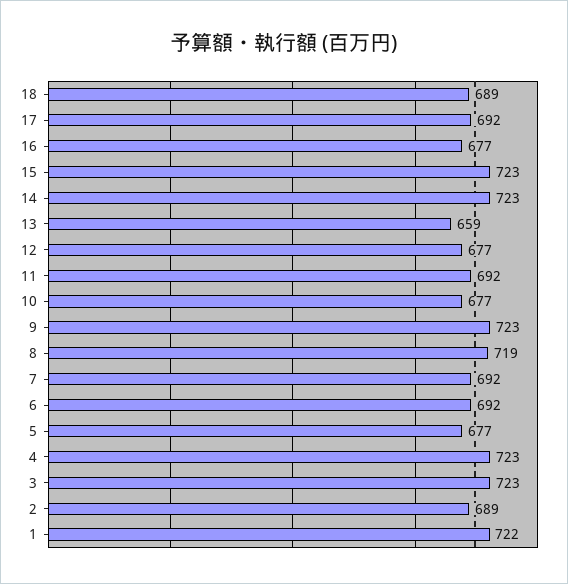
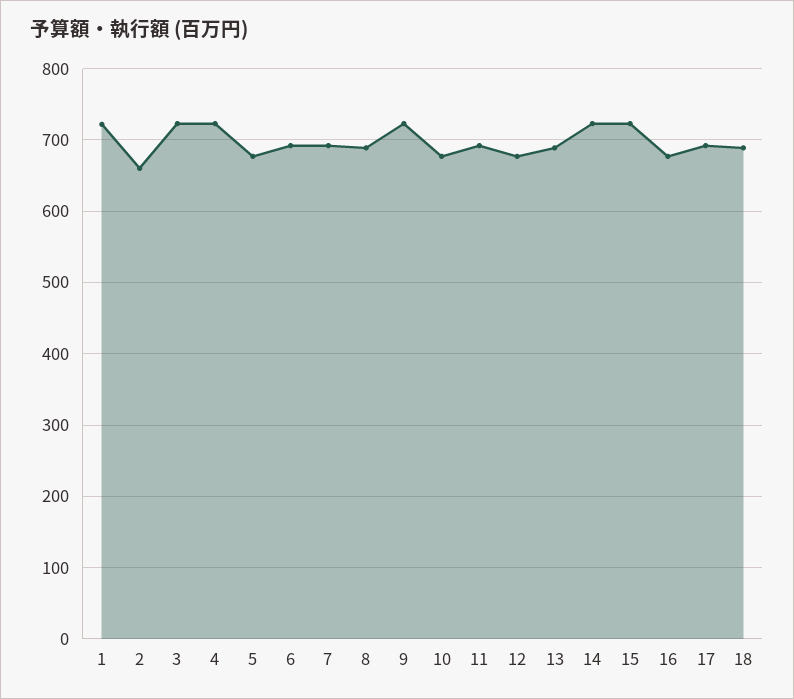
  {
    "18": 689,
    "17": 692,
    "16": 677,
    "15": 723,
    "14": 723,
-   "13": 659,
+   "13": 690,
    "12": 677,
    "11": 692,
    "10": 677,
    "9": 723,
-   "8": 719,
+   "8": 690,
    "7": 692,
    "6": 692,
    "5": 677,
    "4": 723,
    "3": 723,
-   "2": 689,
+   "2": 660,
    "1": 722
  }

